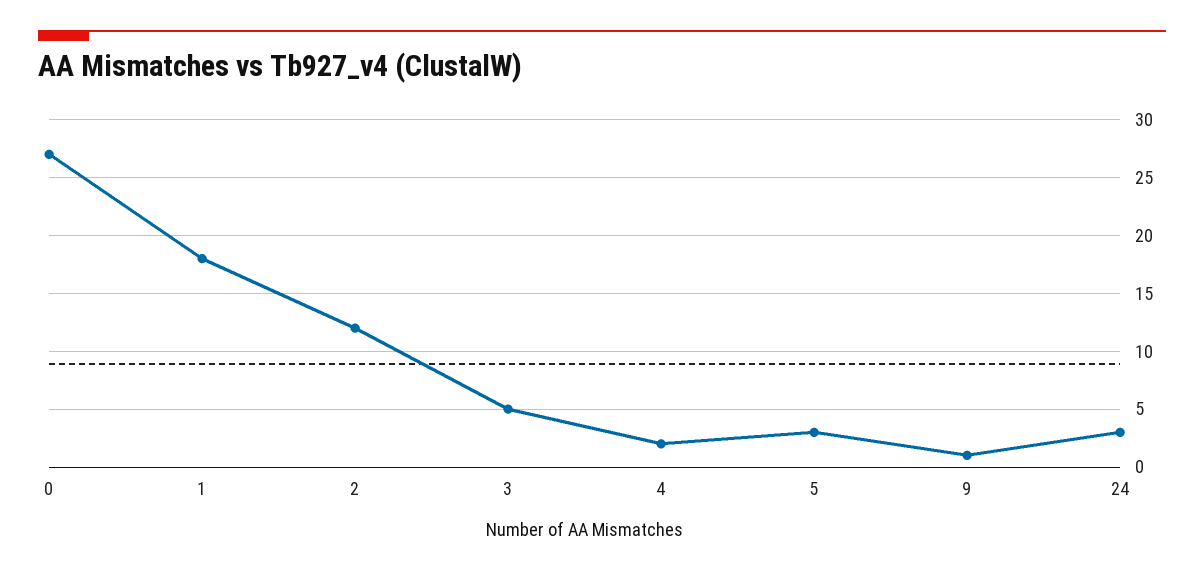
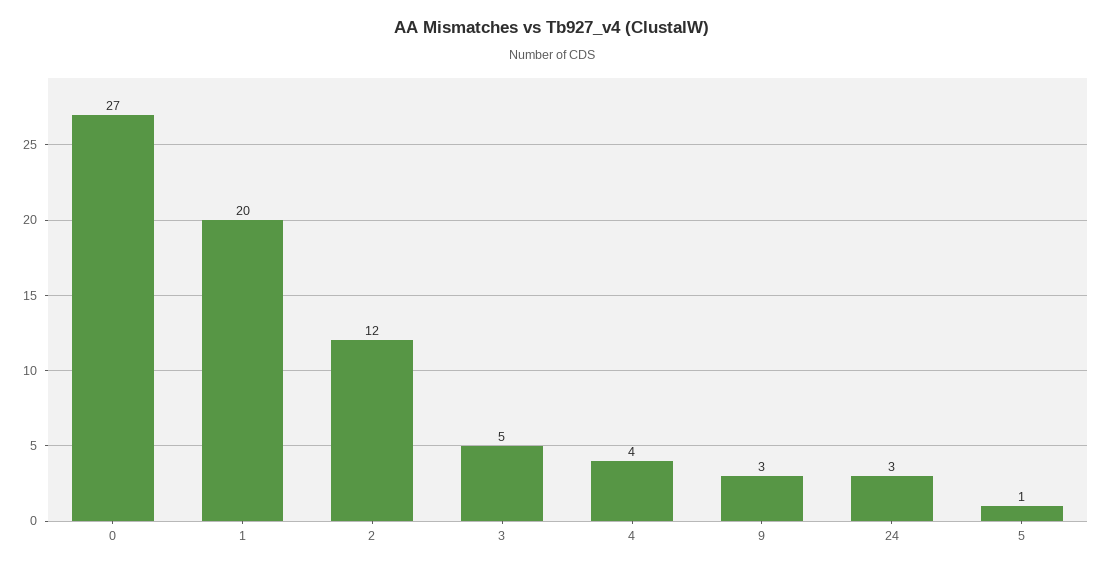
  {
    "0": 27,
-   "1": 18,
+   "1": 20,
    "2": 12,
    "3": 5,
-   "4": 2,
+   "4": 4,
-   "5": 3,
+   "5": 1,
-   "9": 1,
+   "9": 3,
    "24": 3
  }

